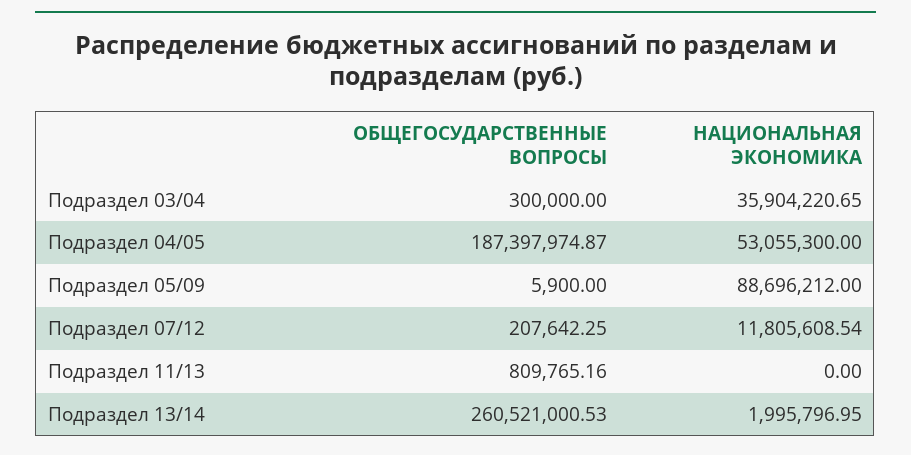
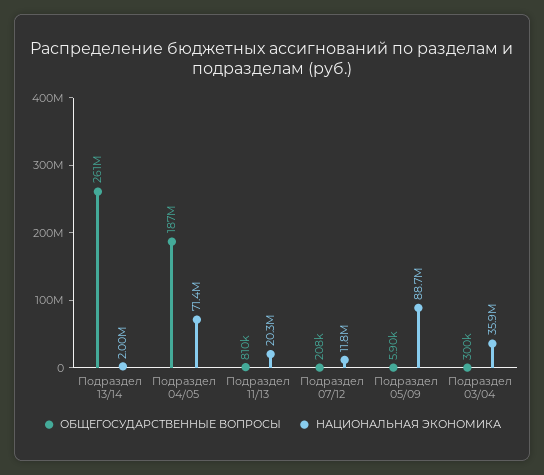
  {
    "ОБЩЕГОСУДАРСТВЕННЫЕ ВОПРОСЫ": {
      "Подраздел 03/04": 300000,
      "Подраздел 04/05": 187397974.87,
      "Подраздел 05/09": 5900,
      "Подраздел 07/12": 207642.25,
      "Подраздел 11/13": 809765.16,
      "Подраздел 13/14": 260521000.53
    },
    "НАЦИОНАЛЬНАЯ ЭКОНОМИКА": {
      "Подраздел 03/04": 35904220.65,
-     "Подраздел 04/05": 53055300,
+     "Подраздел 04/05": 71400000,
      "Подраздел 05/09": 88696212,
      "Подраздел 07/12": 11805608.54,
-     "Подраздел 11/13": 0,
+     "Подраздел 11/13": 20300000,
      "Подраздел 13/14": 1995796.95
    }
  }

